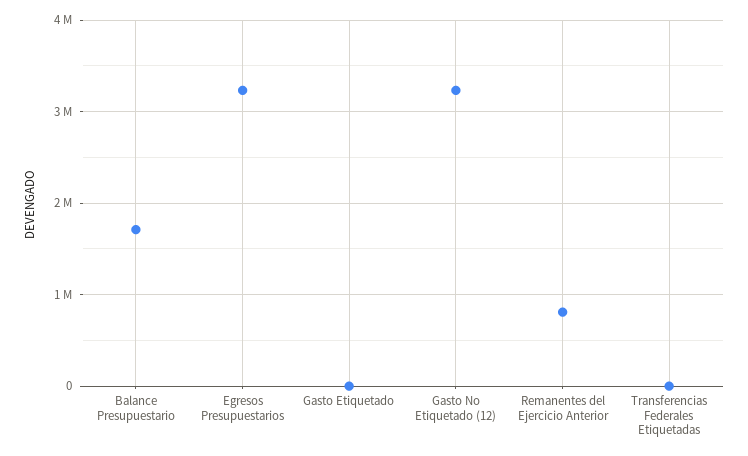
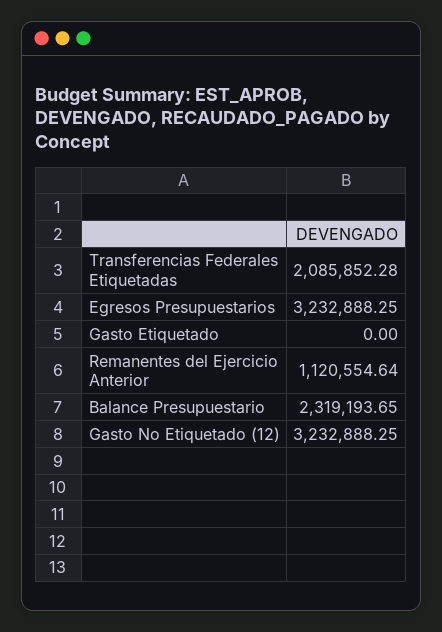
  {
-   "Balance Presupuestario": 1700000,
+   "Balance Presupuestario": 2319193.65,
    "Egresos Presupuestarios": 3232888.25,
    "Gasto Etiquetado": 0,
    "Gasto No Etiquetado (12)": 3232888.25,
-   "Remanentes del Ejercicio Anterior": 800000,
+   "Remanentes del Ejercicio Anterior": 1120554.64,
-   "Transferencias Federales Etiquetadas": 0
+   "Transferencias Federales Etiquetadas": 2085852.28
  }

